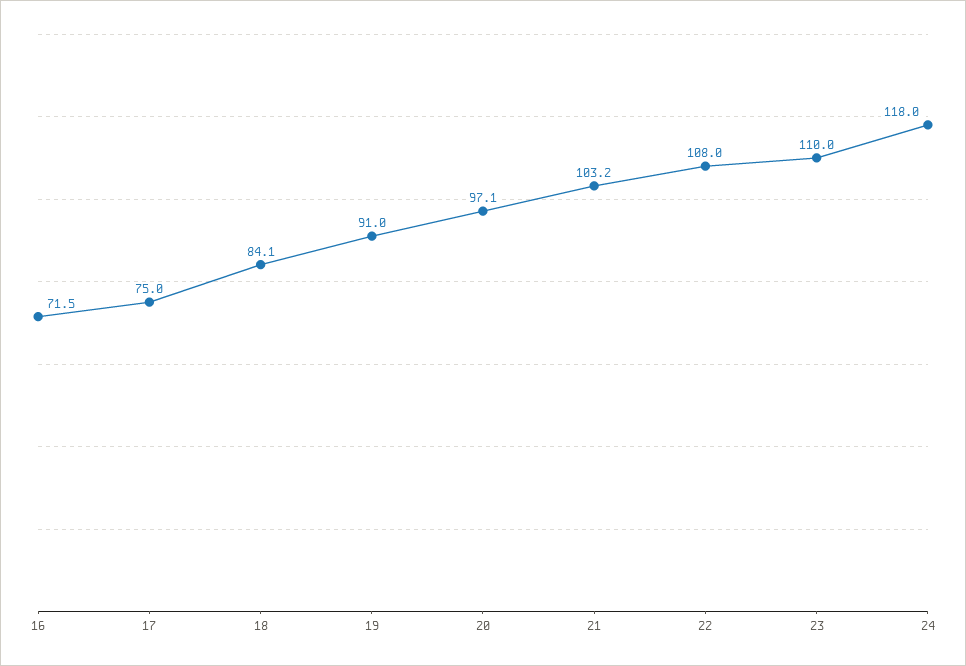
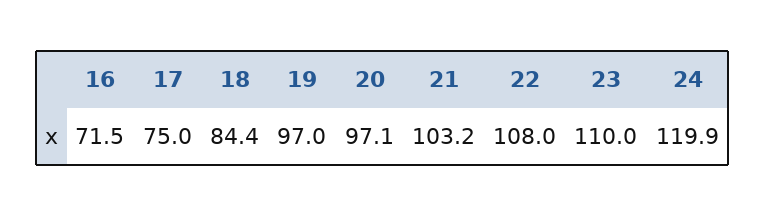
  {
    "16": 71.5,
    "17": 75,
-   "18": 84.1,
+   "18": 84.4,
-   "19": 91,
+   "19": 97,
    "20": 97.1,
    "21": 103.2,
    "22": 108,
    "23": 110,
-   "24": 118
+   "24": 119.9
  }

